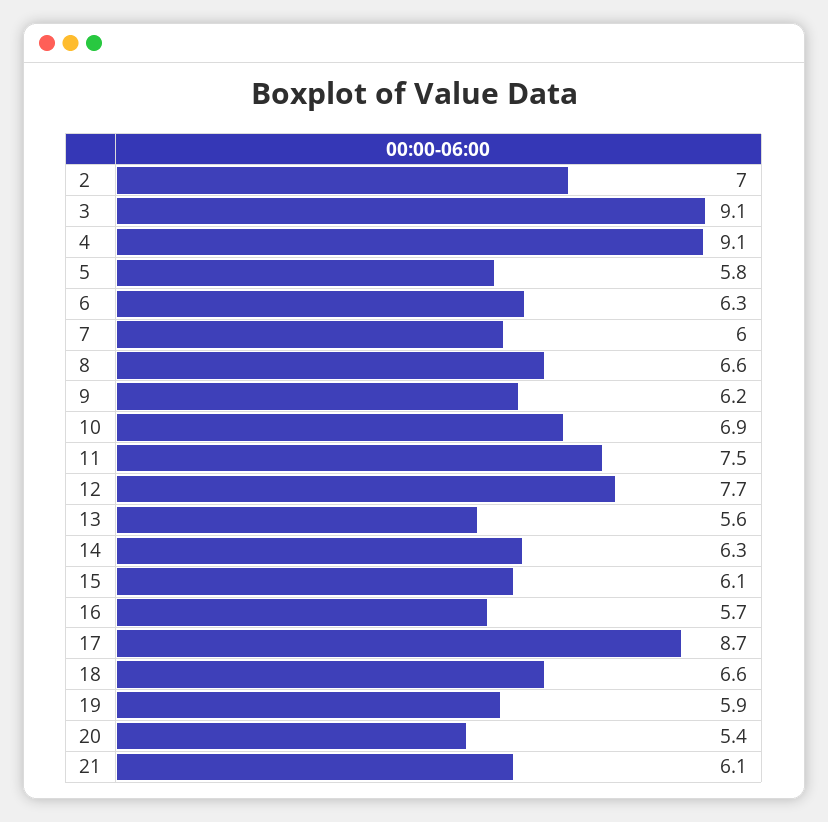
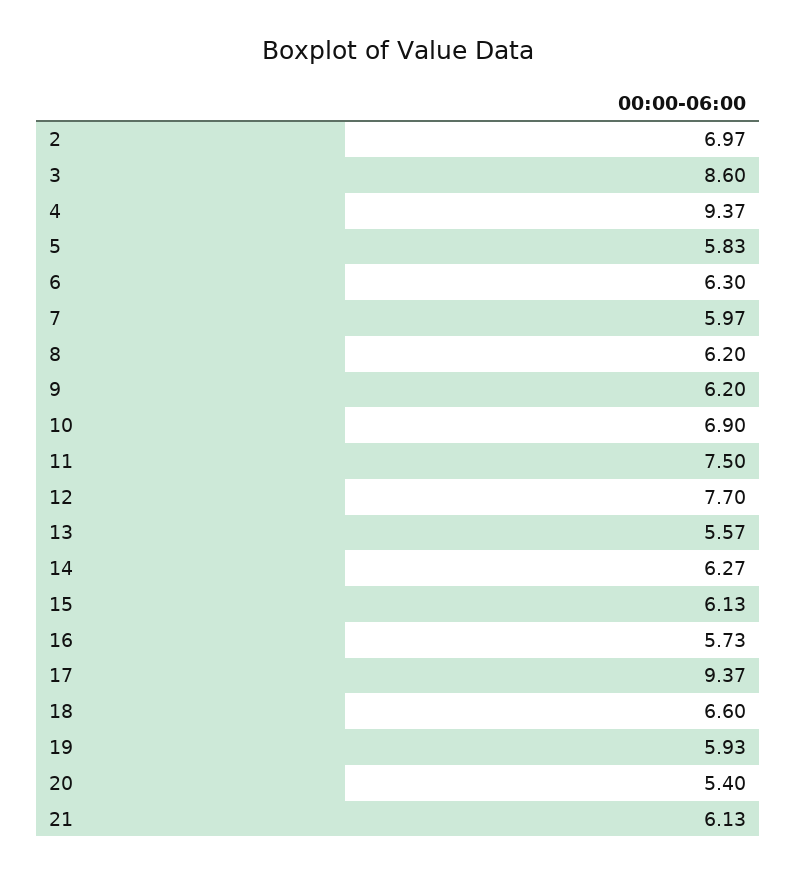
  {
    "2": 6.97,
-   "3": 9.1,
+   "3": 8.6,
-   "4": 9.1,
+   "4": 9.37,
    "5": 5.83,
    "6": 6.3,
    "7": 5.97,
-   "8": 6.6,
+   "8": 6.2,
    "9": 6.2,
    "10": 6.9,
    "11": 7.5,
    "12": 7.7,
    "13": 5.57,
    "14": 6.27,
    "15": 6.13,
    "16": 5.73,
-   "17": 8.7,
+   "17": 9.37,
    "18": 6.6,
    "19": 5.93,
    "20": 5.4,
    "21": 6.13
  }

